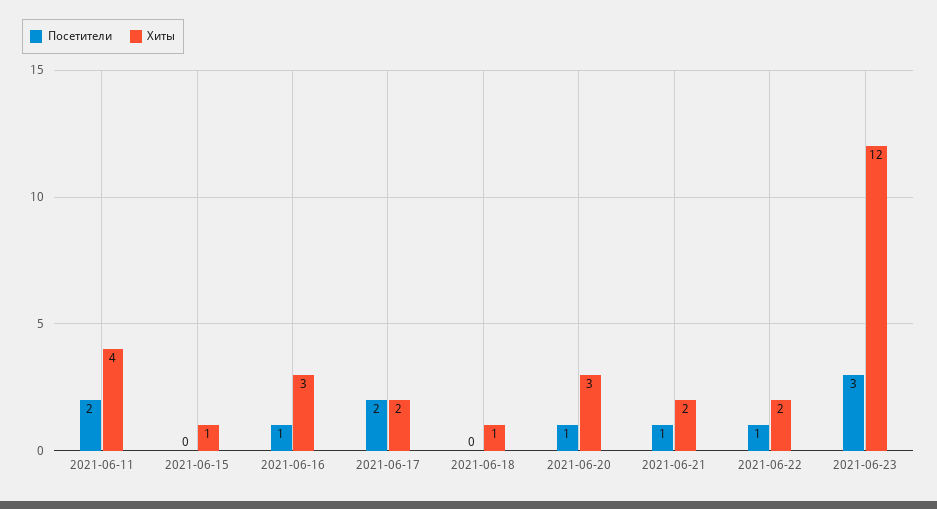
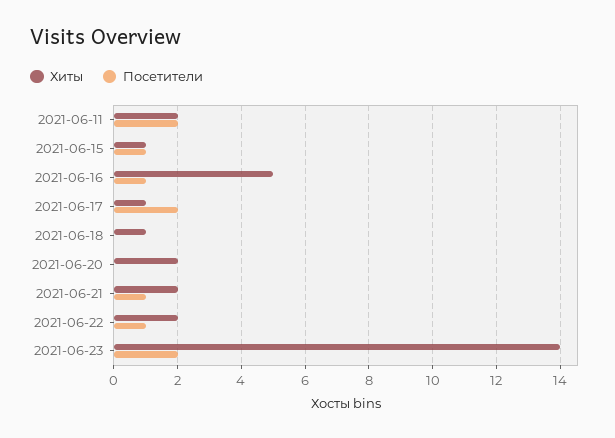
  {
    "Посетители": {
      "2021-06-11": 2,
-     "2021-06-15": 0,
+     "2021-06-15": 1,
      "2021-06-16": 1,
      "2021-06-17": 2,
      "2021-06-18": 0,
-     "2021-06-20": 1,
+     "2021-06-20": 0,
      "2021-06-21": 1,
      "2021-06-22": 1,
-     "2021-06-23": 3
+     "2021-06-23": 2
    },
    "Хиты": {
-     "2021-06-11": 4,
+     "2021-06-11": 2,
      "2021-06-15": 1,
-     "2021-06-16": 3,
+     "2021-06-16": 5,
-     "2021-06-17": 2,
+     "2021-06-17": 1,
      "2021-06-18": 1,
-     "2021-06-20": 3,
+     "2021-06-20": 2,
      "2021-06-21": 2,
      "2021-06-22": 2,
-     "2021-06-23": 12
+     "2021-06-23": 14
    }
  }

